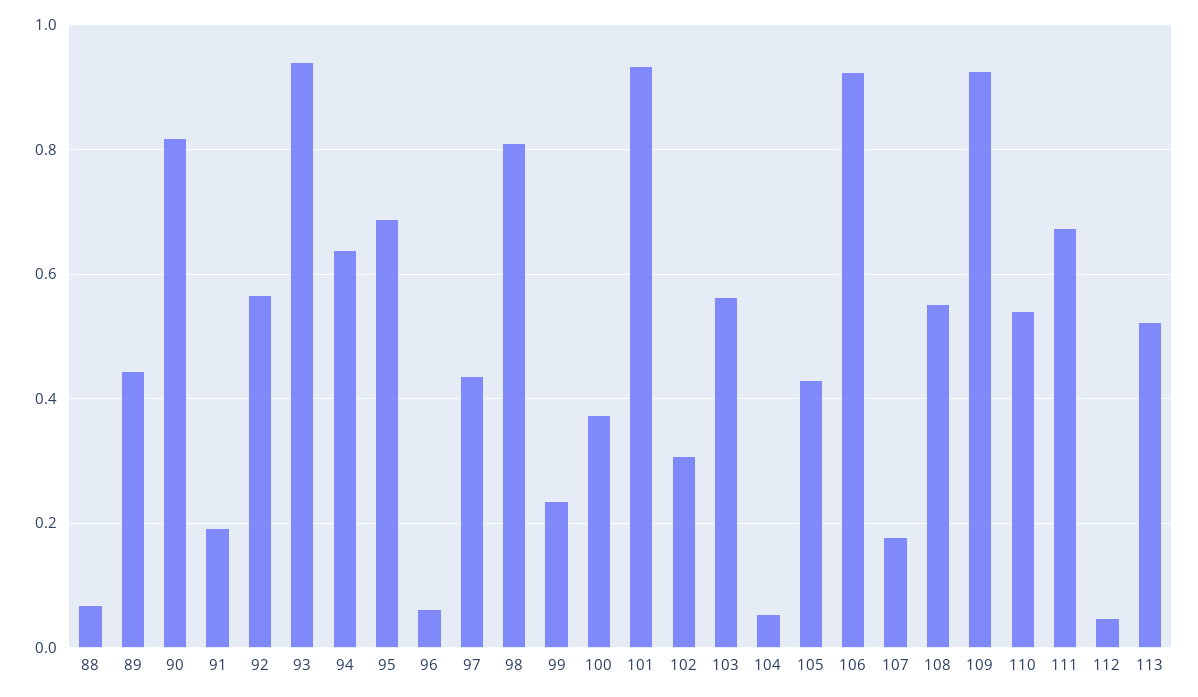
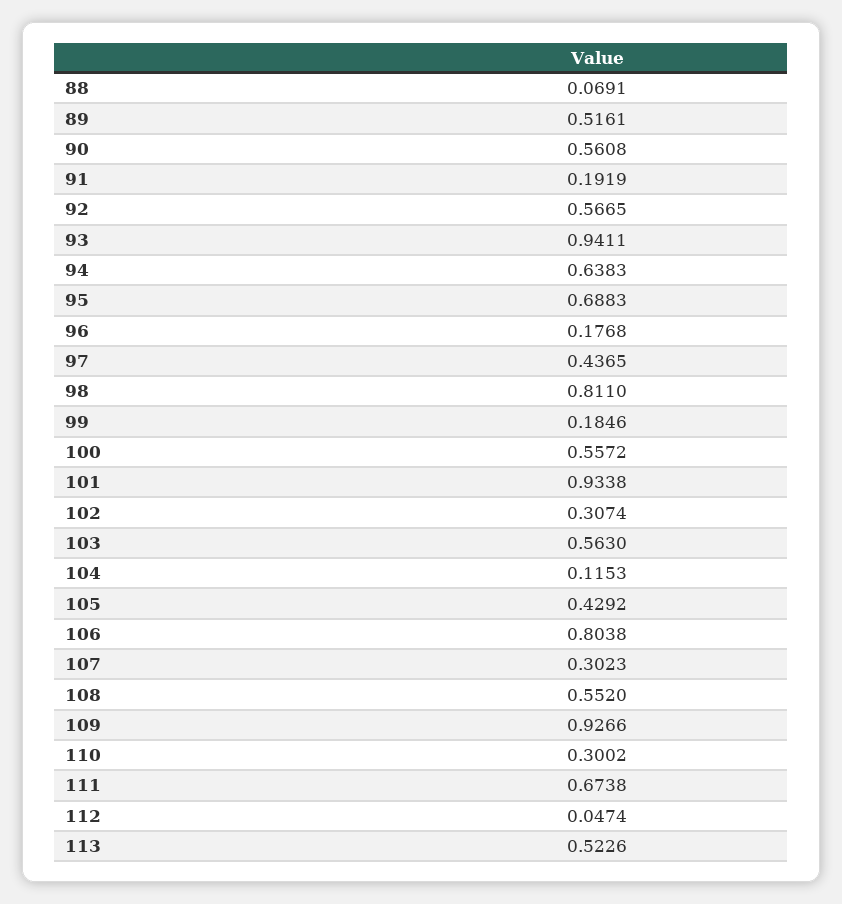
  {
    "88": 0.0691,
-   "89": 0.44,
+   "89": 0.5161,
-   "90": 0.82,
+   "90": 0.5608,
    "91": 0.1919,
    "92": 0.5665,
    "93": 0.9411,
    "94": 0.6383,
    "95": 0.6883,
-   "96": 0.06,
+   "96": 0.1768,
    "97": 0.4365,
    "98": 0.811,
-   "99": 0.24,
+   "99": 0.1846,
-   "100": 0.38,
+   "100": 0.5572,
    "101": 0.9338,
    "102": 0.3074,
    "103": 0.563,
-   "104": 0.06,
+   "104": 0.1153,
    "105": 0.4292,
-   "106": 0.92,
+   "106": 0.8038,
-   "107": 0.18,
+   "107": 0.3023,
    "108": 0.552,
    "109": 0.9266,
-   "110": 0.54,
+   "110": 0.3002,
    "111": 0.6738,
    "112": 0.0474,
    "113": 0.5226
  }

